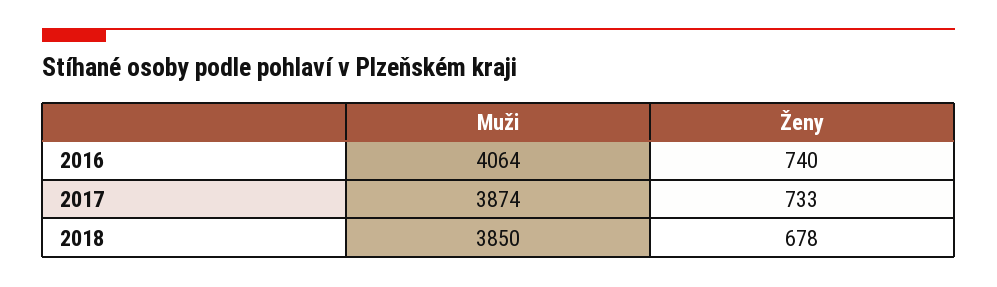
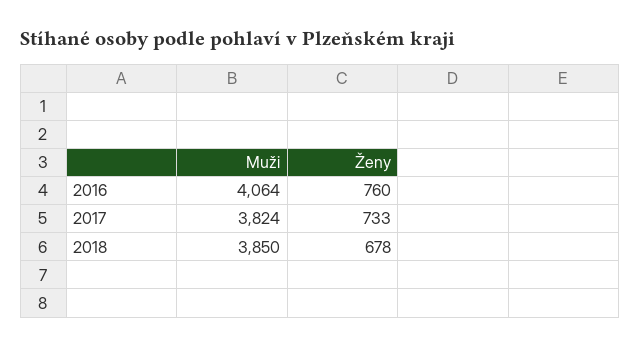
  {
    "Muži": {
      "2016": 4064,
-     "2017": 3874,
+     "2017": 3824,
      "2018": 3850
    },
    "Ženy": {
-     "2016": 740,
+     "2016": 760,
      "2017": 733,
      "2018": 678
    }
  }

